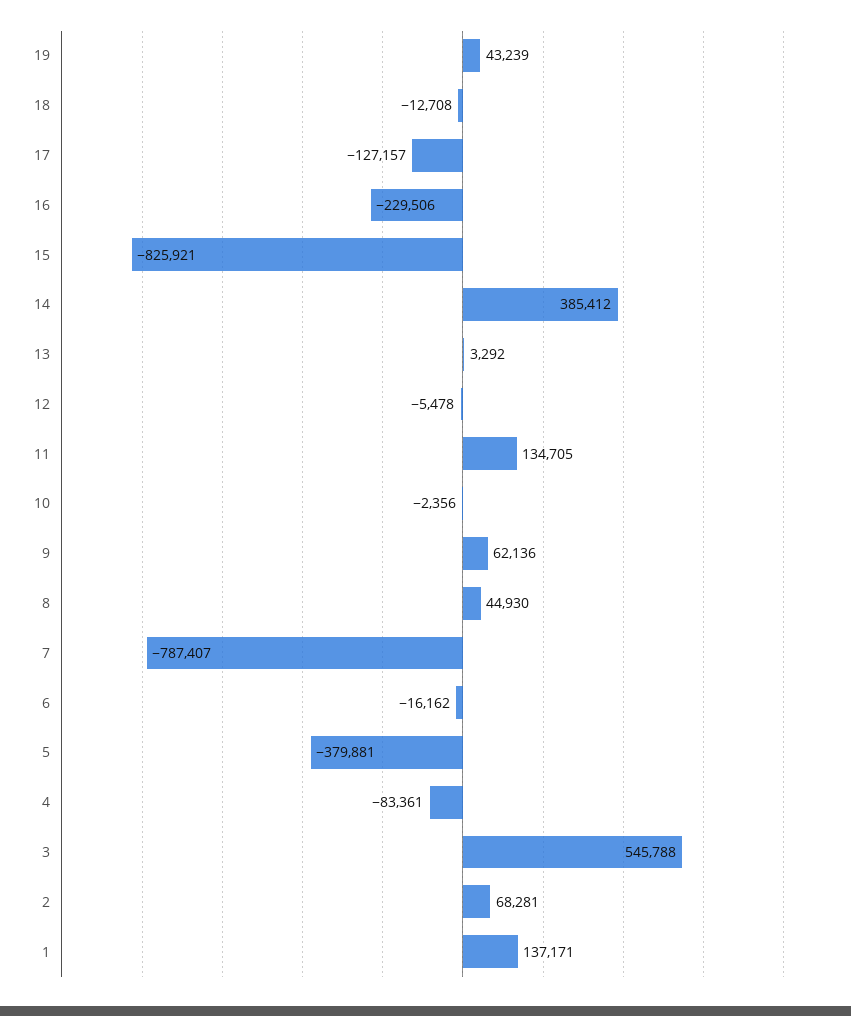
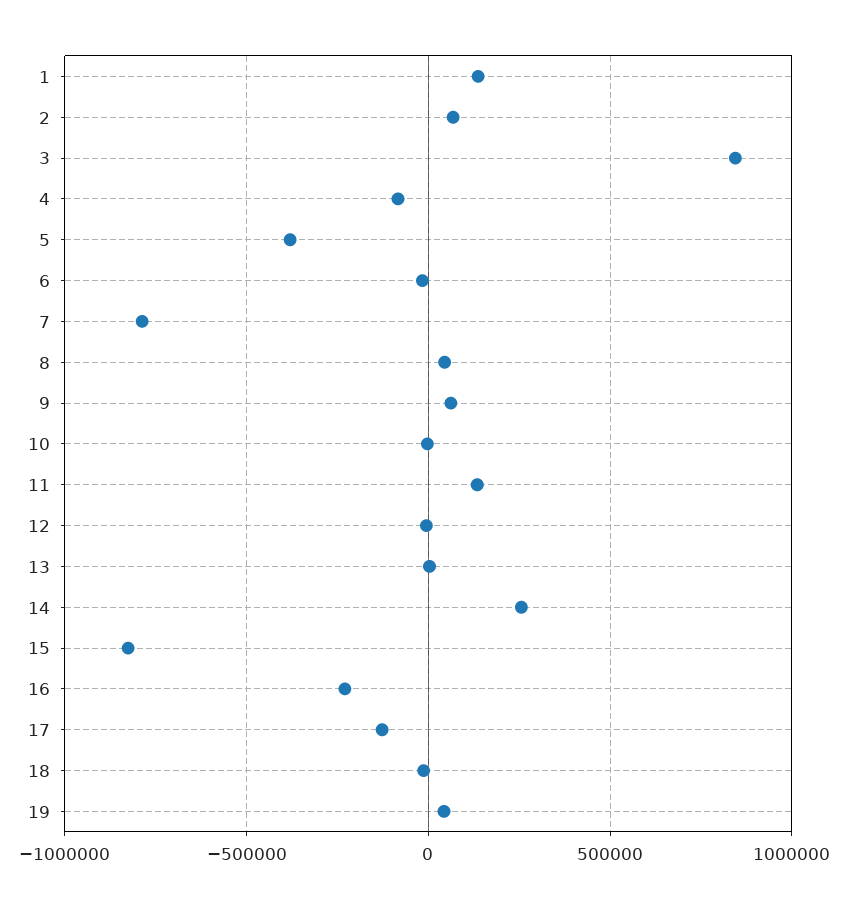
  {
    "19": 43239,
    "18": -12708,
    "17": -127157,
    "16": -229506,
    "15": -825921,
-   "14": 385412,
+   "14": 250000,
    "13": 3292,
    "12": -5478,
    "11": 134705,
    "10": -2356,
    "9": 62136,
    "8": 44930,
    "7": -787407,
    "6": -16162,
    "5": -379881,
    "4": -83361,
-   "3": 545788,
+   "3": 850000,
    "2": 68281,
    "1": 137171
  }

